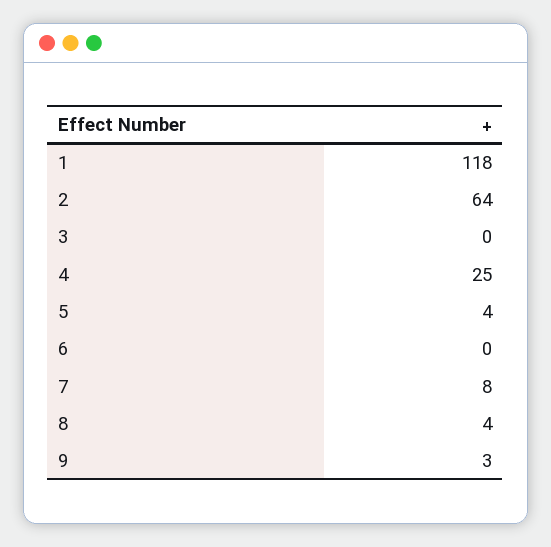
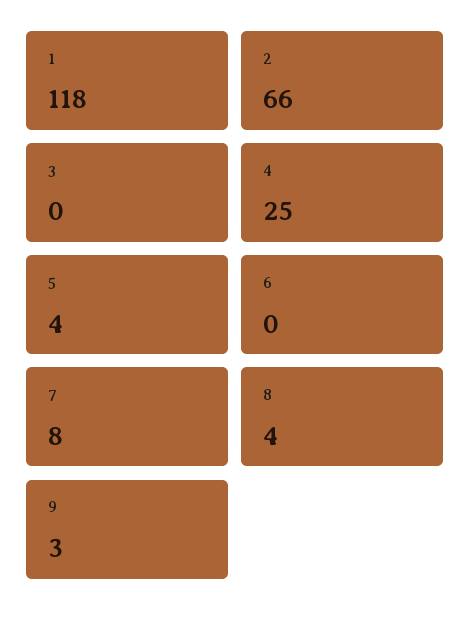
  {
    "1": 118,
-   "2": 64,
+   "2": 66,
    "3": 0,
    "4": 25,
    "5": 4,
    "6": 0,
    "7": 8,
    "8": 4,
    "9": 3
  }

